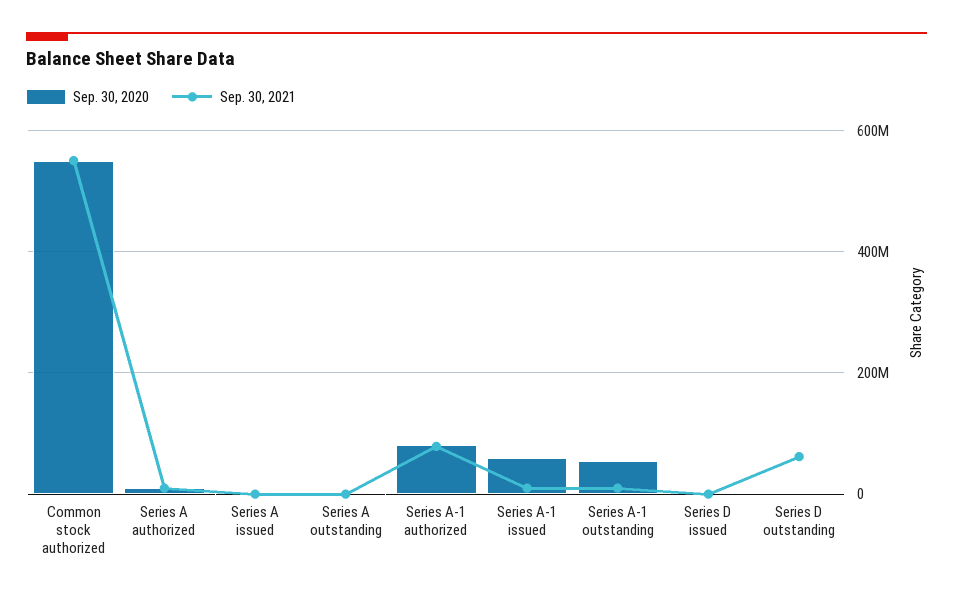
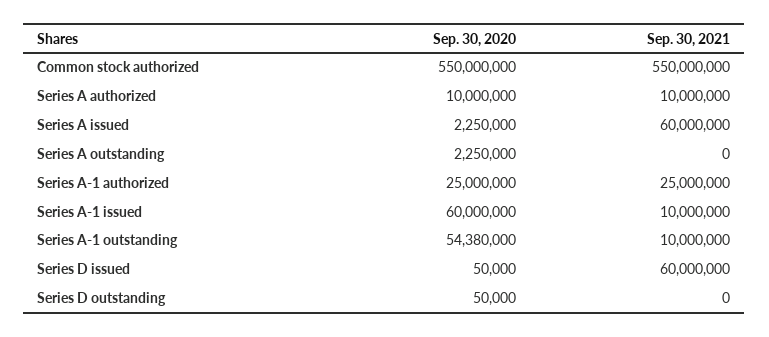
  {
    "Sep. 30, 2020": {
      "Common stock authorized": 550000000,
      "Series A authorized": 10000000,
      "Series A issued": 2250000,
      "Series A outstanding": 2250000,
-     "Series A-1 authorized": 80000000,
+     "Series A-1 authorized": 25000000,
      "Series A-1 issued": 60000000,
      "Series A-1 outstanding": 54380000,
      "Series D issued": 50000,
      "Series D outstanding": 50000
    },
    "Sep. 30, 2021": {
      "Common stock authorized": 550000000,
      "Series A authorized": 10000000,
-     "Series A issued": 0,
+     "Series A issued": 60000000,
      "Series A outstanding": 0,
-     "Series A-1 authorized": 80000000,
+     "Series A-1 authorized": 25000000,
      "Series A-1 issued": 10000000,
      "Series A-1 outstanding": 10000000,
-     "Series D issued": 0,
+     "Series D issued": 60000000,
-     "Series D outstanding": 60000000
+     "Series D outstanding": 0
    }
  }

